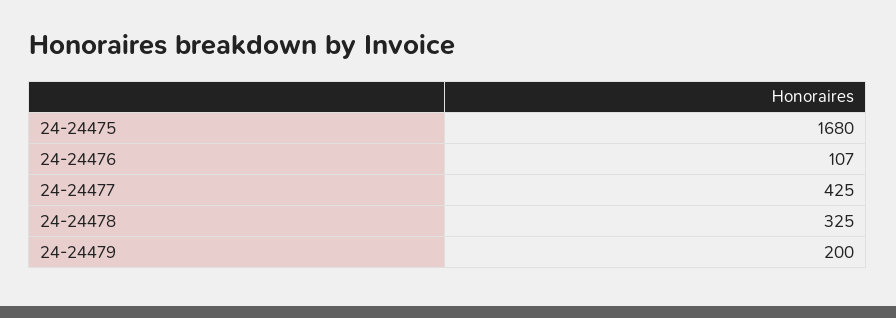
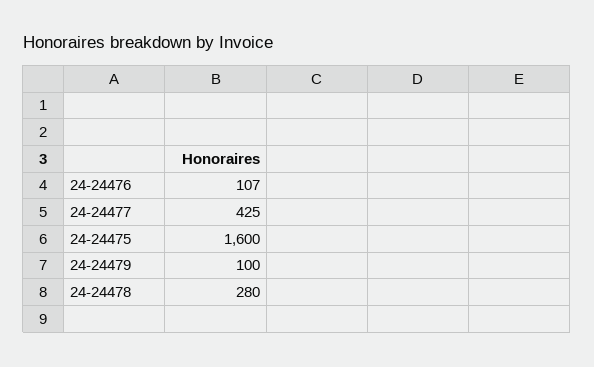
  {
-   "24-24475": 1680,
+   "24-24475": 1600,
    "24-24476": 107,
    "24-24477": 425,
-   "24-24478": 325,
+   "24-24478": 280,
-   "24-24479": 200
+   "24-24479": 100
  }

